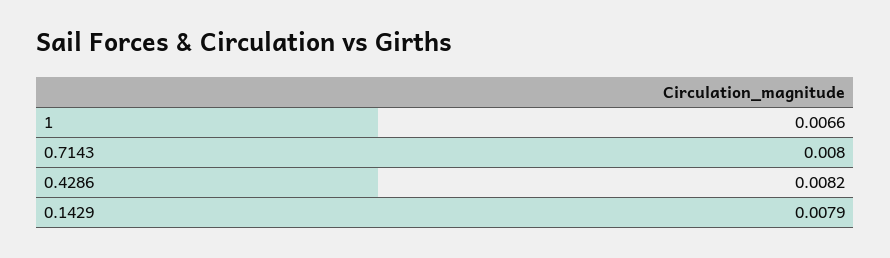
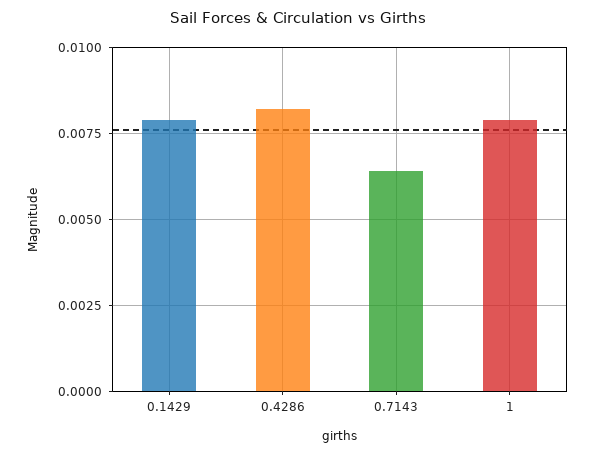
  {
-   "1": 0.0066,
+   "1": 0.008,
-   "0.7143": 0.008,
+   "0.7143": 0.0065,
    "0.4286": 0.0082,
    "0.1429": 0.0079
  }

